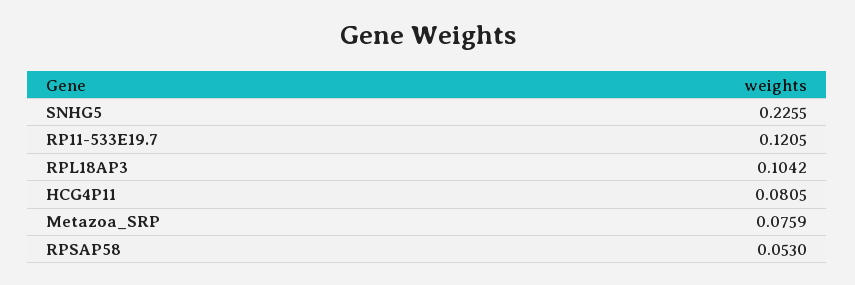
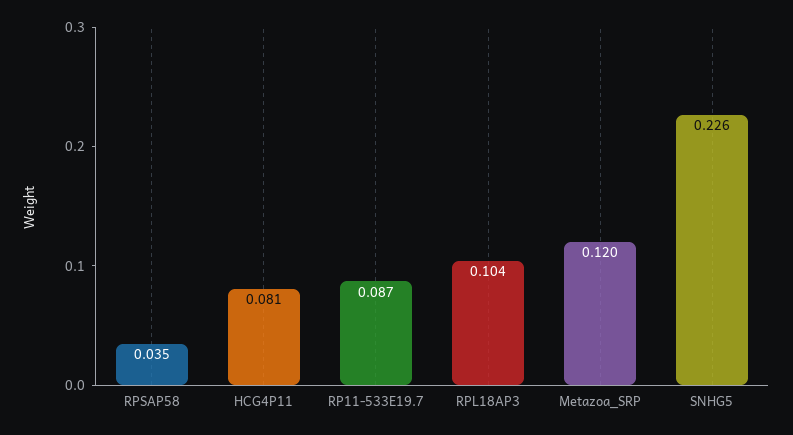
  {
    "SNHG5": 0.2255,
-   "RP11-533E19.7": 0.1205,
+   "RP11-533E19.7": 0.087,
    "RPL18AP3": 0.1042,
    "HCG4P11": 0.0805,
-   "Metazoa_SRP": 0.0759,
+   "Metazoa_SRP": 0.12,
-   "RPSAP58": 0.053
+   "RPSAP58": 0.035
  }

